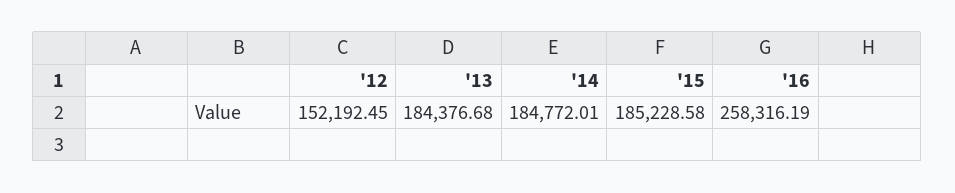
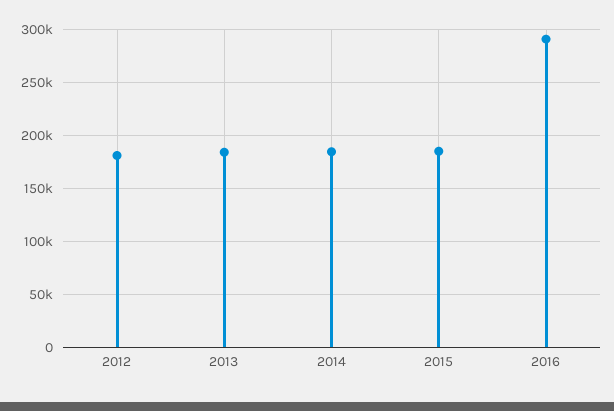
  {
-   "'12": 152192.45,
+   "'12": 180000,
    "'13": 184376.68,
    "'14": 184772.01,
    "'15": 185228.58,
-   "'16": 258316.19
+   "'16": 290000
  }

